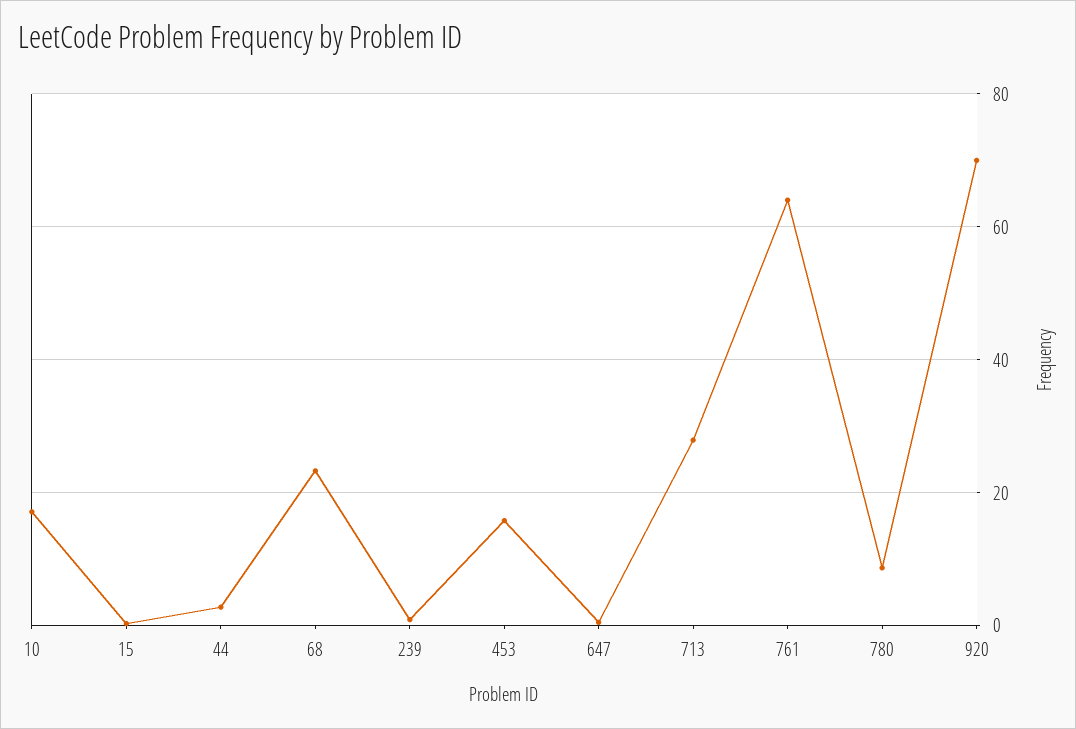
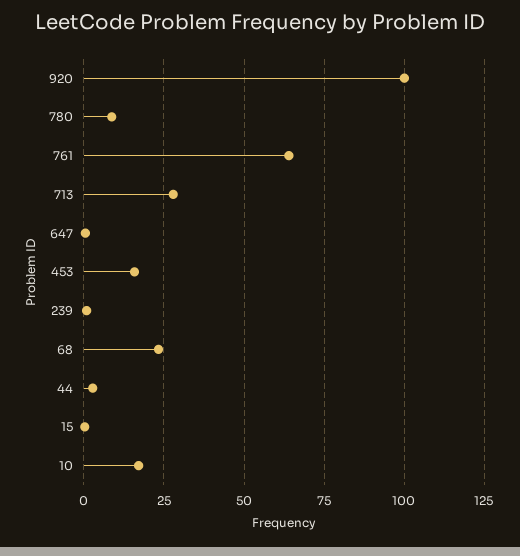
  {
    "10": 18,
    "15": 0,
    "44": 2,
    "68": 24,
    "239": 0,
    "453": 16,
    "647": 0,
    "713": 28,
    "761": 64,
    "780": 8,
-   "920": 70
+   "920": 100
  }

